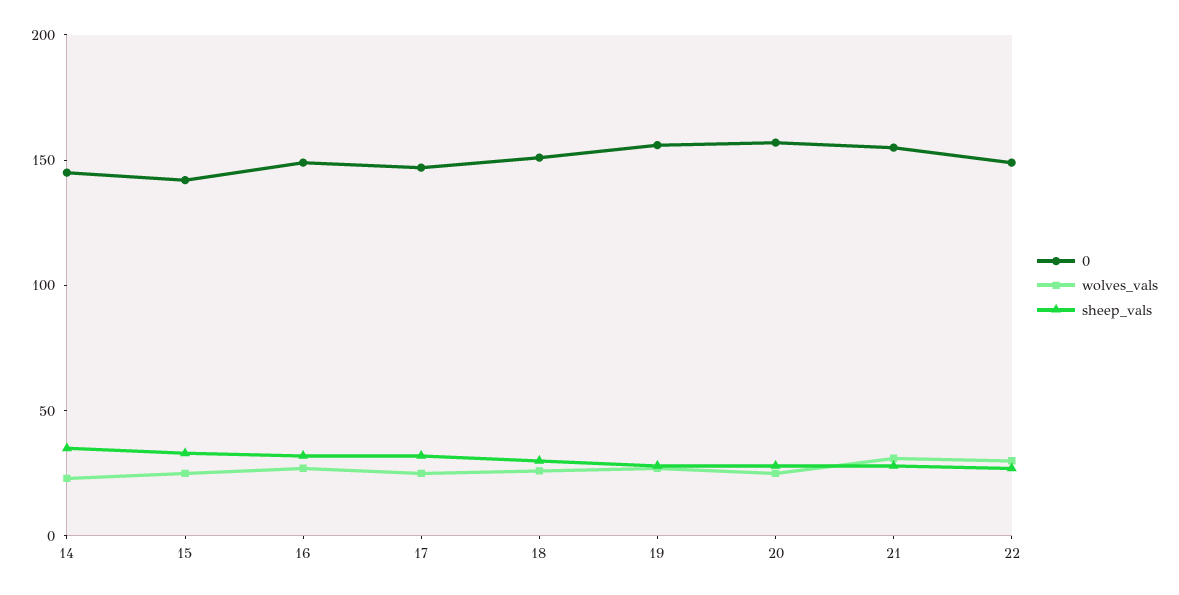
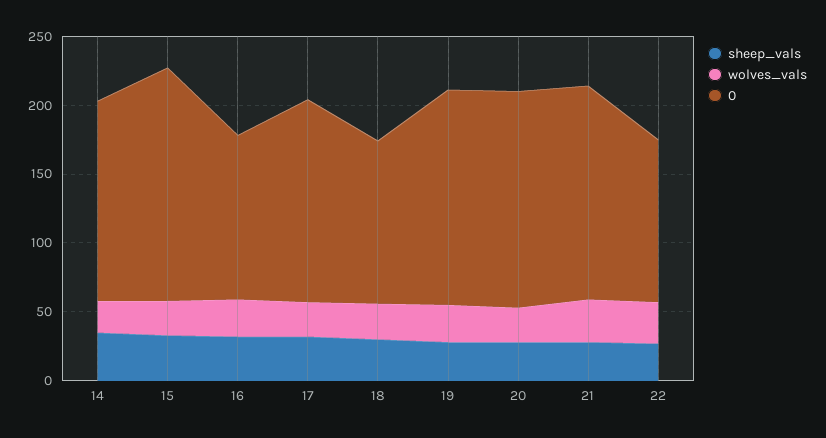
  {
    "0": {
      "14": 150,
-     "15": 140,
+     "15": 170,
-     "16": 150,
+     "16": 120,
      "17": 150,
-     "18": 150,
+     "18": 120,
      "19": 160,
      "20": 160,
      "21": 160,
-     "22": 150
+     "22": 120
    },
    "wolves_vals": {
      "14": 20,
      "15": 30,
      "16": 30,
      "17": 30,
      "18": 30,
      "19": 30,
      "20": 30,
      "21": 30,
      "22": 30
    },
    "sheep_vals": {
      "14": 40,
      "15": 30,
      "16": 30,
      "17": 30,
      "18": 30,
      "19": 30,
      "20": 30,
      "21": 30,
      "22": 30
    }
  }

